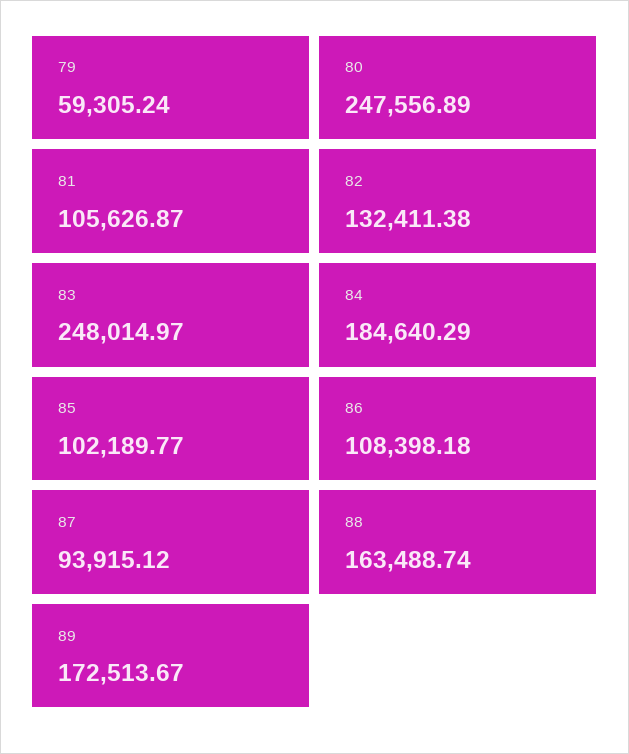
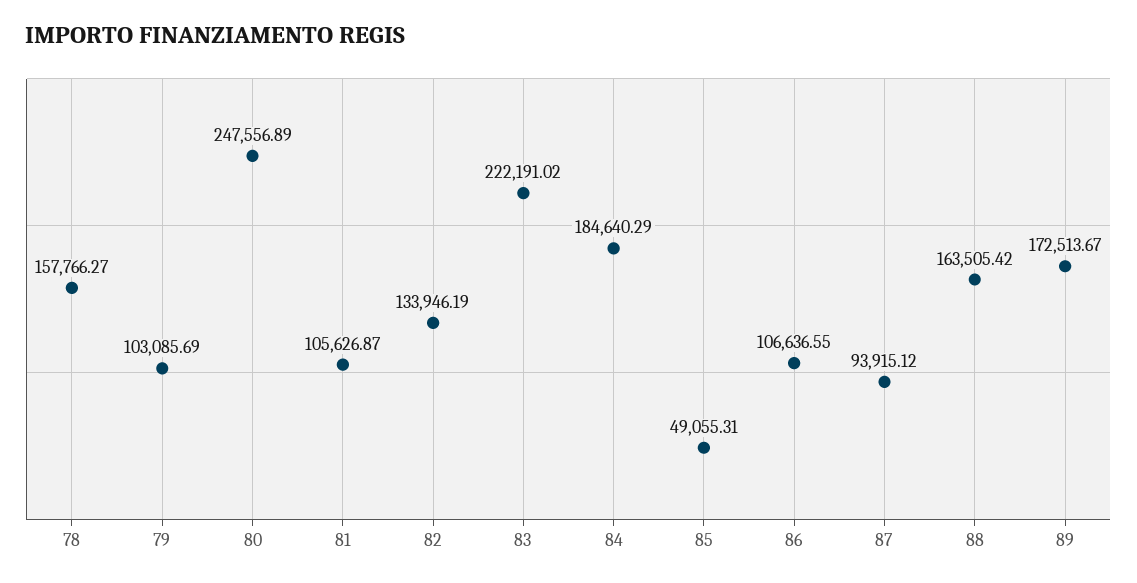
  {
-   "79": 59305.24,
+   "79": 103085.69,
    "80": 247556.89,
    "81": 105626.87,
-   "82": 132411.38,
+   "82": 133946.19,
-   "83": 248014.97,
+   "83": 222191.02,
    "84": 184640.29,
-   "85": 102189.77,
+   "85": 49055.31,
-   "86": 108398.18,
+   "86": 106636.55,
    "87": 93915.12,
-   "88": 163488.74,
+   "88": 163505.42,
-   "89": 172513.67
+   "89": 172513.67,
+   "78": 157766.27
  }

